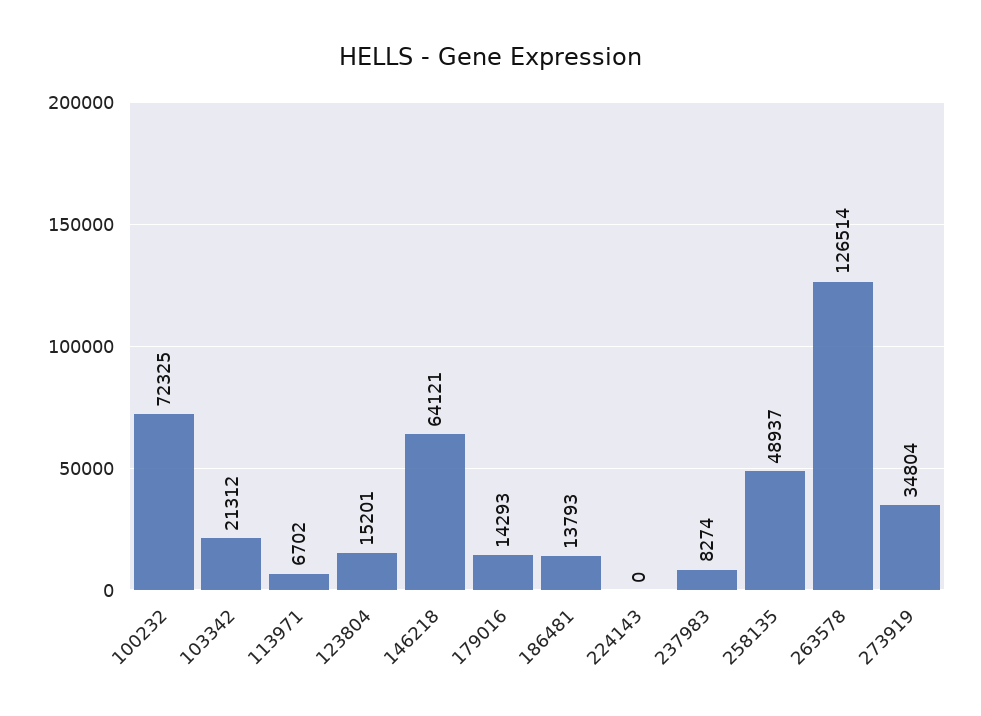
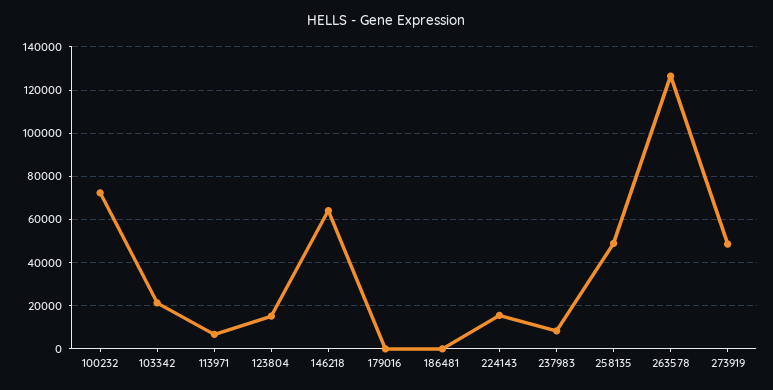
  {
    "100232": 72325,
    "103342": 21312,
    "113971": 6702,
    "123804": 15201,
    "146218": 64121,
-   "179016": 14293,
+   "179016": 0,
-   "186481": 13793,
+   "186481": 0,
-   "224143": 0,
+   "224143": 15000,
    "237983": 8274,
    "258135": 48937,
    "263578": 126514,
-   "273919": 34804
+   "273919": 50000
  }

